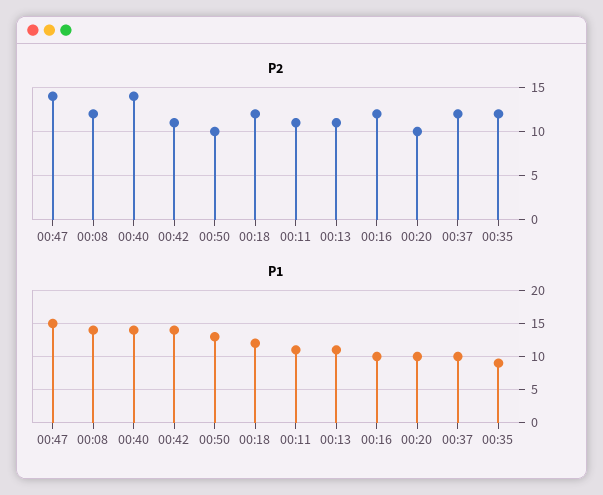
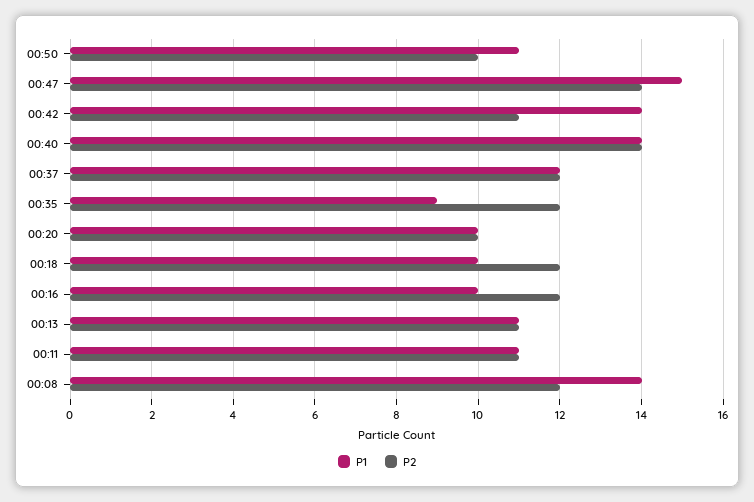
  {
    "P2": {
      "00:47": 14,
      "00:08": 12,
      "00:40": 14,
      "00:42": 11,
      "00:50": 10,
      "00:18": 12,
      "00:11": 11,
      "00:13": 11,
      "00:16": 12,
      "00:20": 10,
      "00:37": 12,
      "00:35": 12
    },
    "P1": {
      "00:47": 15,
      "00:08": 14,
      "00:40": 14,
      "00:42": 14,
-     "00:50": 13,
+     "00:50": 11,
-     "00:18": 12,
+     "00:18": 10,
      "00:11": 11,
      "00:13": 11,
      "00:16": 10,
      "00:20": 10,
-     "00:37": 10,
+     "00:37": 12,
      "00:35": 9
    }
  }

